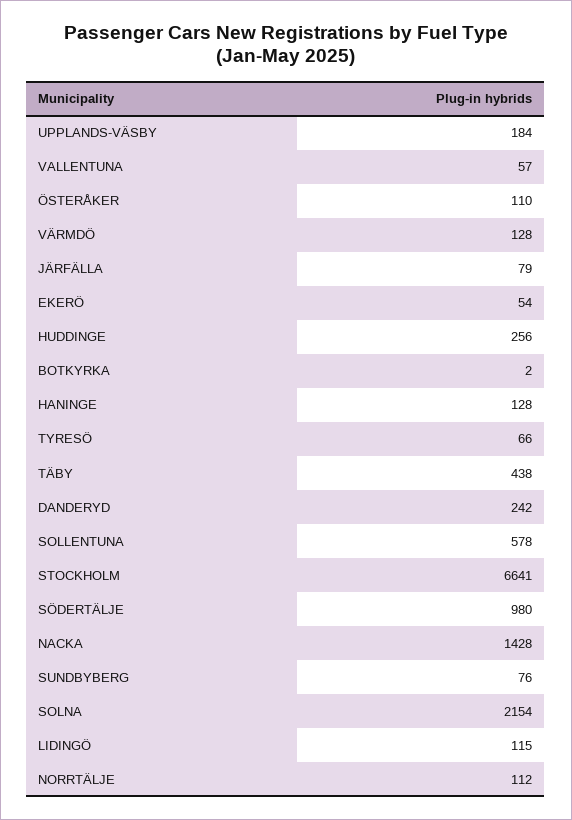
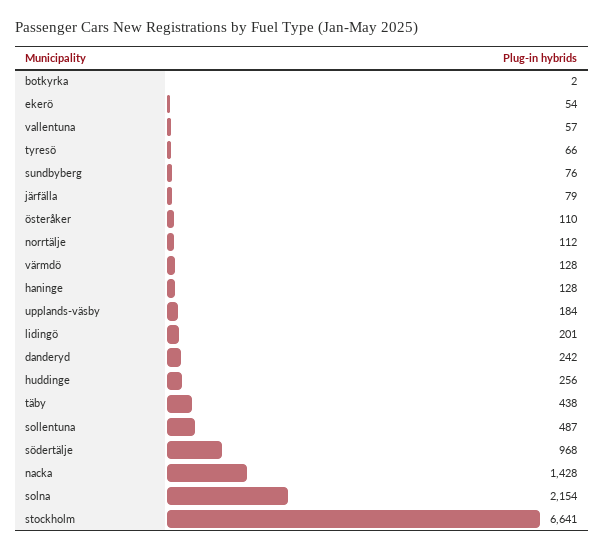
  {
    "UPPLANDS-VÄSBY": 184,
    "VALLENTUNA": 57,
    "ÖSTERÅKER": 110,
    "VÄRMDÖ": 128,
    "JÄRFÄLLA": 79,
    "EKERÖ": 54,
    "HUDDINGE": 256,
    "BOTKYRKA": 2,
    "HANINGE": 128,
    "TYRESÖ": 66,
    "TÄBY": 438,
    "DANDERYD": 242,
-   "SOLLENTUNA": 578,
+   "SOLLENTUNA": 487,
    "STOCKHOLM": 6641,
-   "SÖDERTÄLJE": 980,
+   "SÖDERTÄLJE": 968,
    "NACKA": 1428,
    "SUNDBYBERG": 76,
    "SOLNA": 2154,
-   "LIDINGÖ": 115,
+   "LIDINGÖ": 201,
    "NORRTÄLJE": 112
  }

